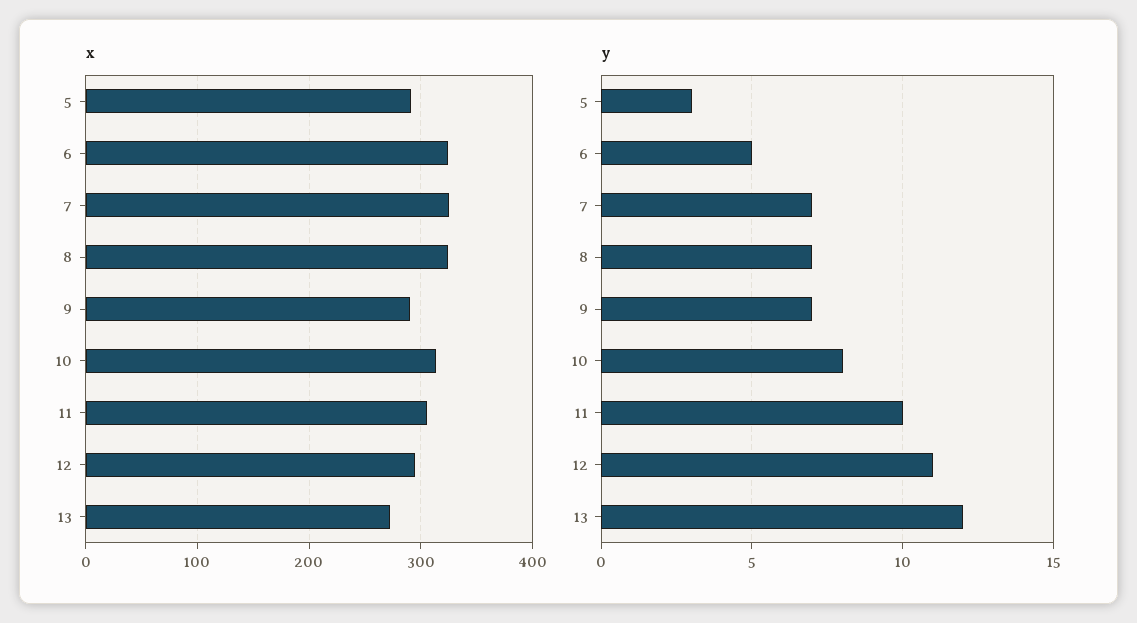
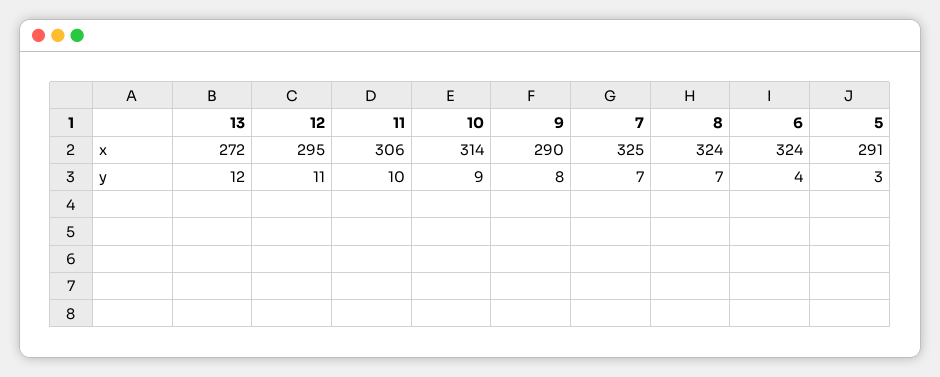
  {
    "x": {
      "5": 291,
      "6": 324,
      "7": 325,
      "8": 324,
      "9": 290,
      "10": 314,
      "11": 306,
      "12": 295,
      "13": 272
    },
    "y": {
      "5": 3,
-     "6": 5,
+     "6": 4,
      "7": 7,
      "8": 7,
-     "9": 7,
+     "9": 8,
-     "10": 8,
+     "10": 9,
      "11": 10,
      "12": 11,
      "13": 12
    }
  }

